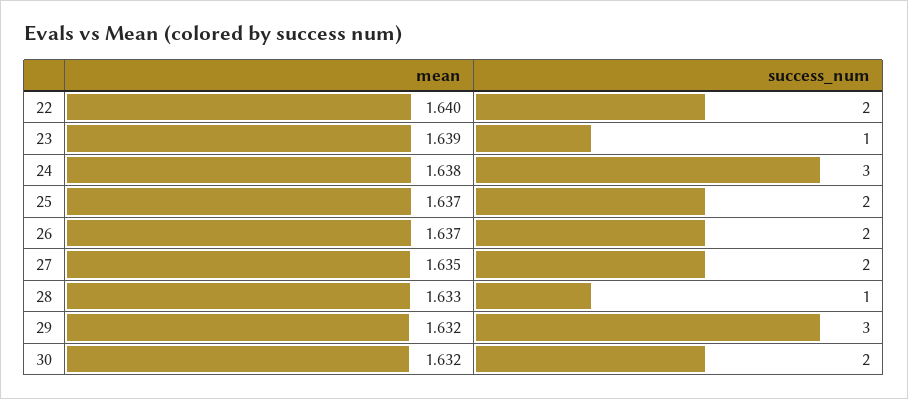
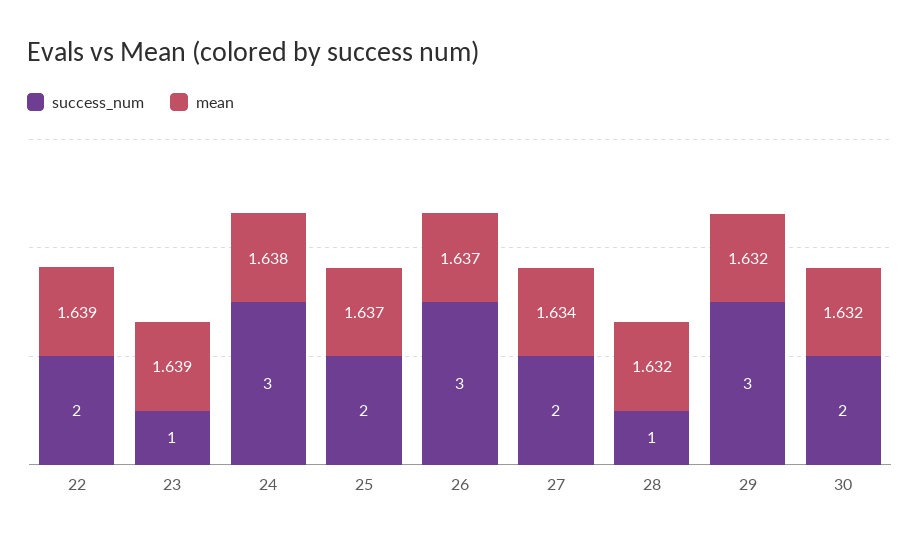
  {
    "mean": {
-     "22": 1.64,
+     "22": 1.639,
      "23": 1.639,
      "24": 1.638,
      "25": 1.637,
      "26": 1.637,
-     "27": 1.635,
+     "27": 1.634,
-     "28": 1.633,
+     "28": 1.632,
      "29": 1.632,
      "30": 1.632
    },
    "success_num": {
      "22": 2,
      "23": 1,
      "24": 3,
      "25": 2,
-     "26": 2,
+     "26": 3,
      "27": 2,
      "28": 1,
      "29": 3,
      "30": 2
    }
  }

